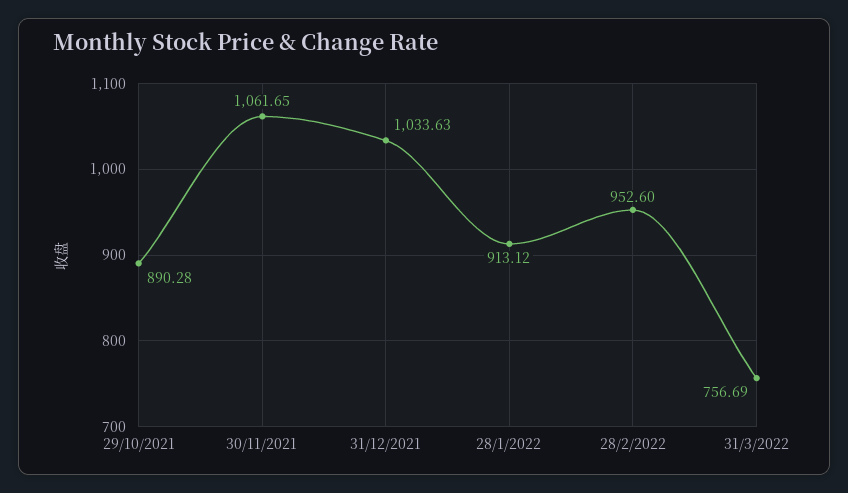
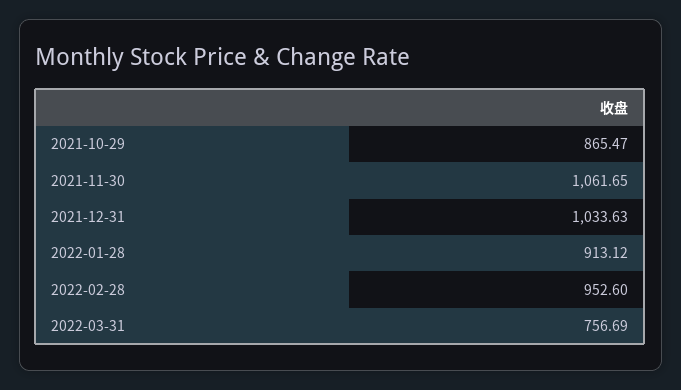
  {
-   "29/10/2021": 890.28,
+   "29/10/2021": 865.47,
    "30/11/2021": 1061.65,
    "31/12/2021": 1033.63,
    "28/1/2022": 913.12,
    "28/2/2022": 952.6,
    "31/3/2022": 756.69
  }

